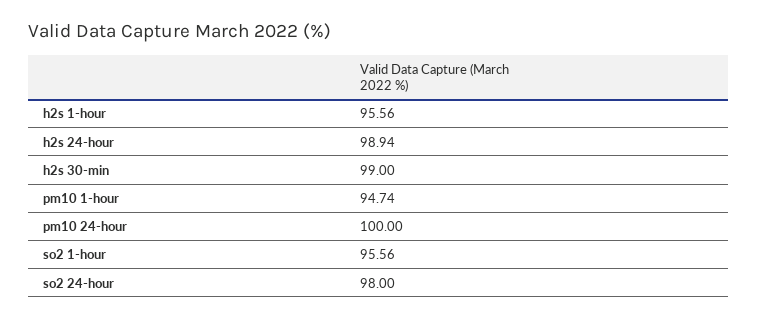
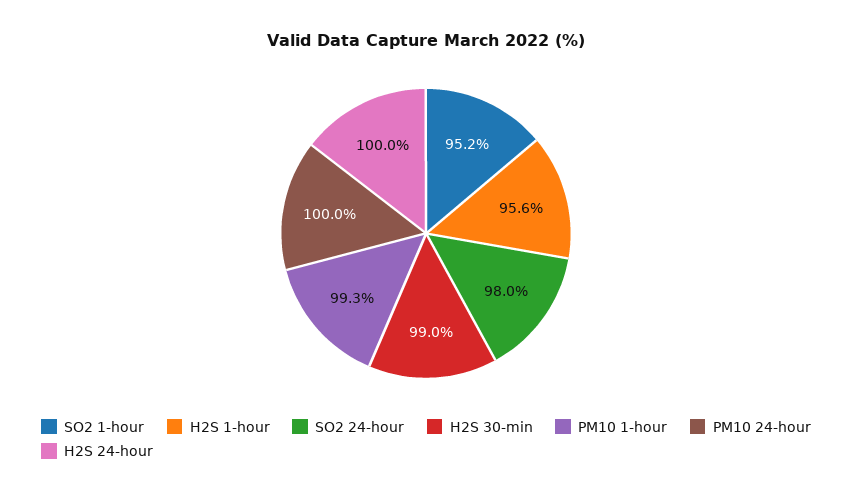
  {
    "h2s 1-hour": 95.56,
-   "h2s 24-hour": 98.94,
+   "h2s 24-hour": 100,
    "h2s 30-min": 99,
-   "pm10 1-hour": 94.74,
+   "pm10 1-hour": 99.3,
    "pm10 24-hour": 100,
-   "so2 1-hour": 95.56,
+   "so2 1-hour": 95.2,
    "so2 24-hour": 98
  }

